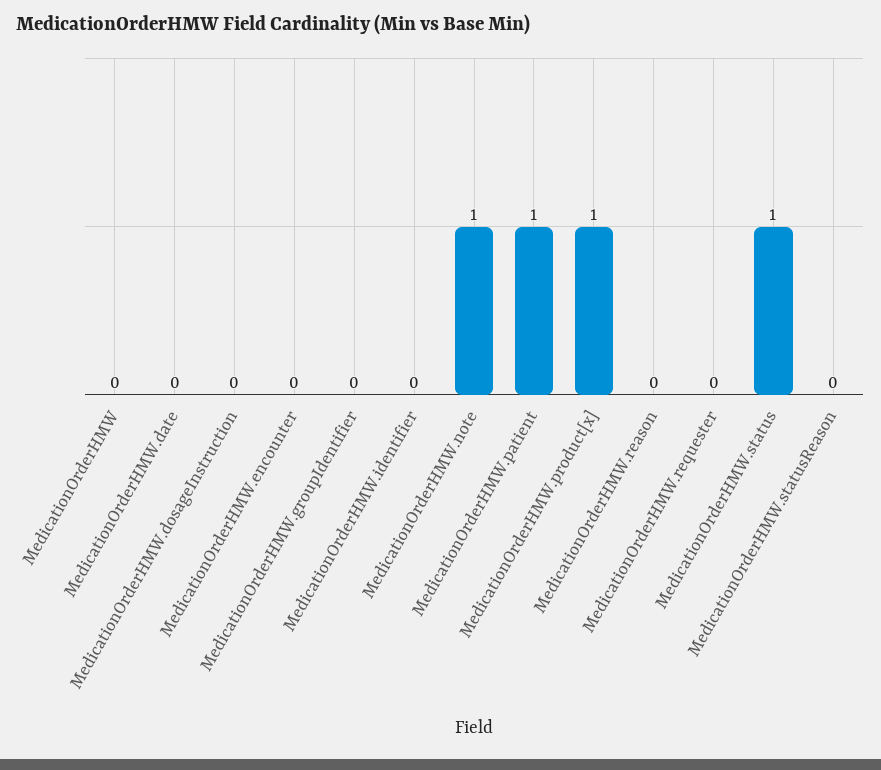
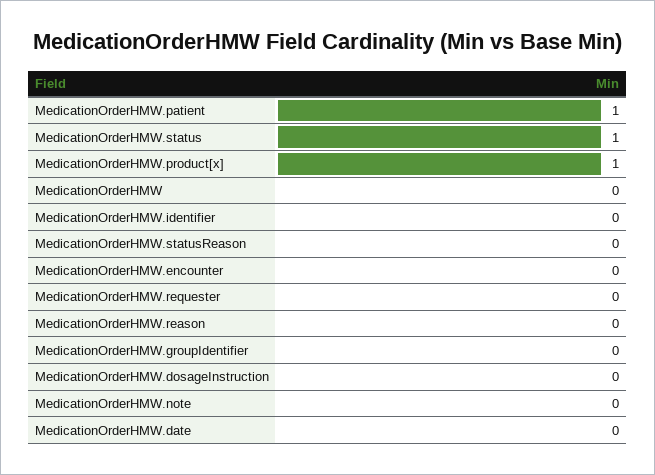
  {
    "MedicationOrderHMW": 0,
    "MedicationOrderHMW.date": 0,
    "MedicationOrderHMW.dosageInstruction": 0,
    "MedicationOrderHMW.encounter": 0,
    "MedicationOrderHMW.groupIdentifier": 0,
    "MedicationOrderHMW.identifier": 0,
-   "MedicationOrderHMW.note": 1,
+   "MedicationOrderHMW.note": 0,
    "MedicationOrderHMW.patient": 1,
    "MedicationOrderHMW.product[x]": 1,
    "MedicationOrderHMW.reason": 0,
    "MedicationOrderHMW.requester": 0,
    "MedicationOrderHMW.status": 1,
    "MedicationOrderHMW.statusReason": 0
  }

